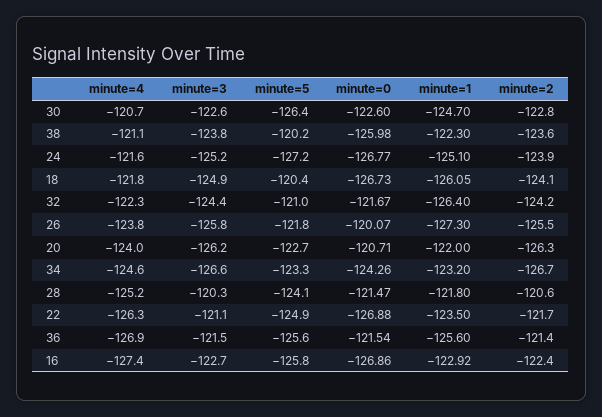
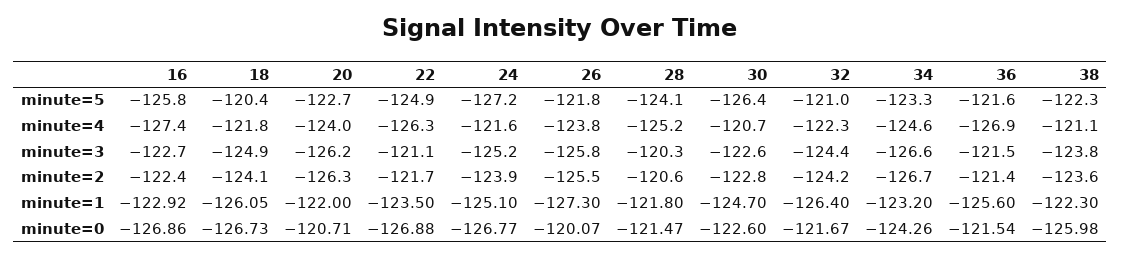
  {
    "minute=4": {
      "30": -120.7,
      "38": -121.1,
      "24": -121.6,
      "18": -121.8,
      "32": -122.3,
      "26": -123.8,
      "20": -124,
      "34": -124.6,
      "28": -125.2,
      "22": -126.3,
      "36": -126.9,
      "16": -127.4
    },
    "minute=3": {
      "30": -122.6,
      "38": -123.8,
      "24": -125.2,
      "18": -124.9,
      "32": -124.4,
      "26": -125.8,
      "20": -126.2,
      "34": -126.6,
      "28": -120.3,
      "22": -121.1,
      "36": -121.5,
      "16": -122.7
    },
    "minute=5": {
      "30": -126.4,
-     "38": -120.2,
+     "38": -122.3,
      "24": -127.2,
      "18": -120.4,
      "32": -121,
      "26": -121.8,
      "20": -122.7,
      "34": -123.3,
      "28": -124.1,
      "22": -124.9,
-     "36": -125.6,
+     "36": -121.6,
      "16": -125.8
    },
    "minute=0": {
      "30": -122.6,
      "38": -125.98,
      "24": -126.77,
      "18": -126.73,
      "32": -121.67,
      "26": -120.07,
      "20": -120.71,
      "34": -124.26,
      "28": -121.47,
      "22": -126.88,
      "36": -121.54,
      "16": -126.86
    },
    "minute=1": {
      "30": -124.7,
      "38": -122.3,
      "24": -125.1,
      "18": -126.05,
      "32": -126.4,
      "26": -127.3,
      "20": -122,
      "34": -123.2,
      "28": -121.8,
      "22": -123.5,
      "36": -125.6,
      "16": -122.92
    },
    "minute=2": {
      "30": -122.8,
      "38": -123.6,
      "24": -123.9,
      "18": -124.1,
      "32": -124.2,
      "26": -125.5,
      "20": -126.3,
      "34": -126.7,
      "28": -120.6,
      "22": -121.7,
      "36": -121.4,
      "16": -122.4
    }
  }

